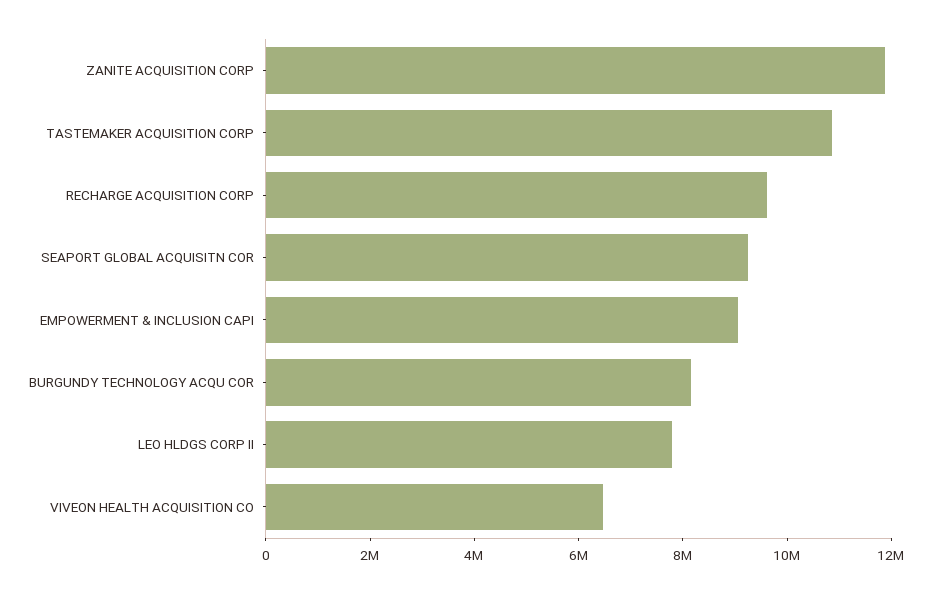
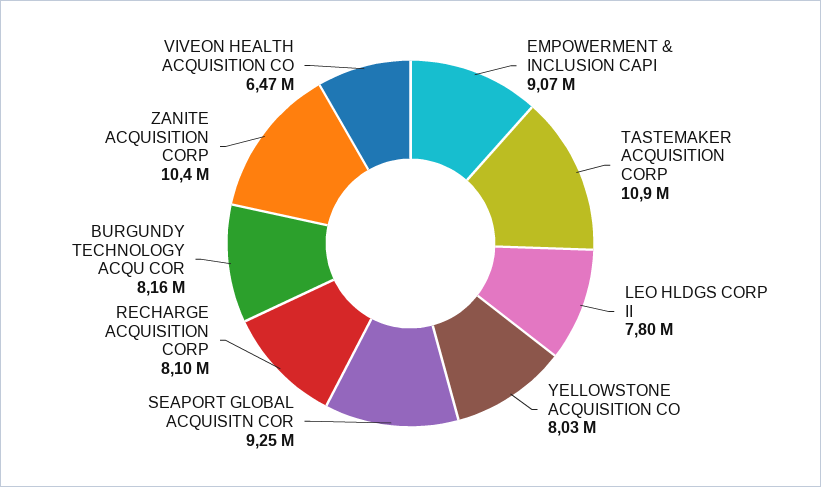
  {
-   "ZANITE ACQUISITION CORP": 12000000,
+   "ZANITE ACQUISITION CORP": 10400000,
    "TASTEMAKER ACQUISITION CORP": 10900000,
-   "RECHARGE ACQUISITION CORP": 9500000,
+   "RECHARGE ACQUISITION CORP": 8100000,
    "SEAPORT GLOBAL ACQUISITN COR": 9250000,
    "EMPOWERMENT & INCLUSION CAPI": 9070000,
    "BURGUNDY TECHNOLOGY ACQU COR": 8160000,
    "LEO HLDGS CORP II": 7800000,
-   "VIVEON HEALTH ACQUISITION CO": 6470000
+   "VIVEON HEALTH ACQUISITION CO": 6470000,
+   "YELLOWSTONE ACQUISITION CO": 8030000
  }

